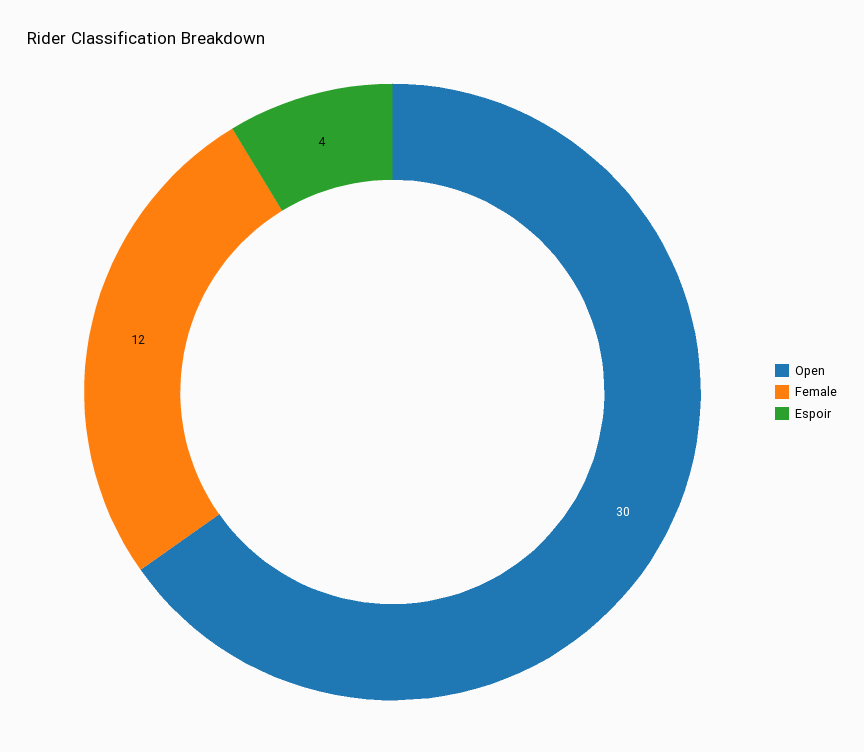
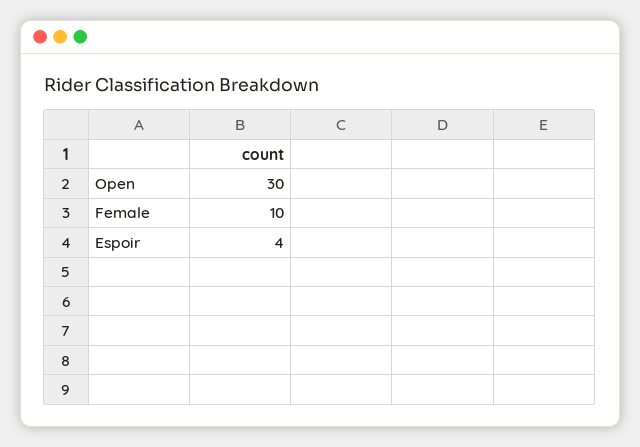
  {
    "Open": 30,
-   "Female": 12,
+   "Female": 10,
    "Espoir": 4
  }

